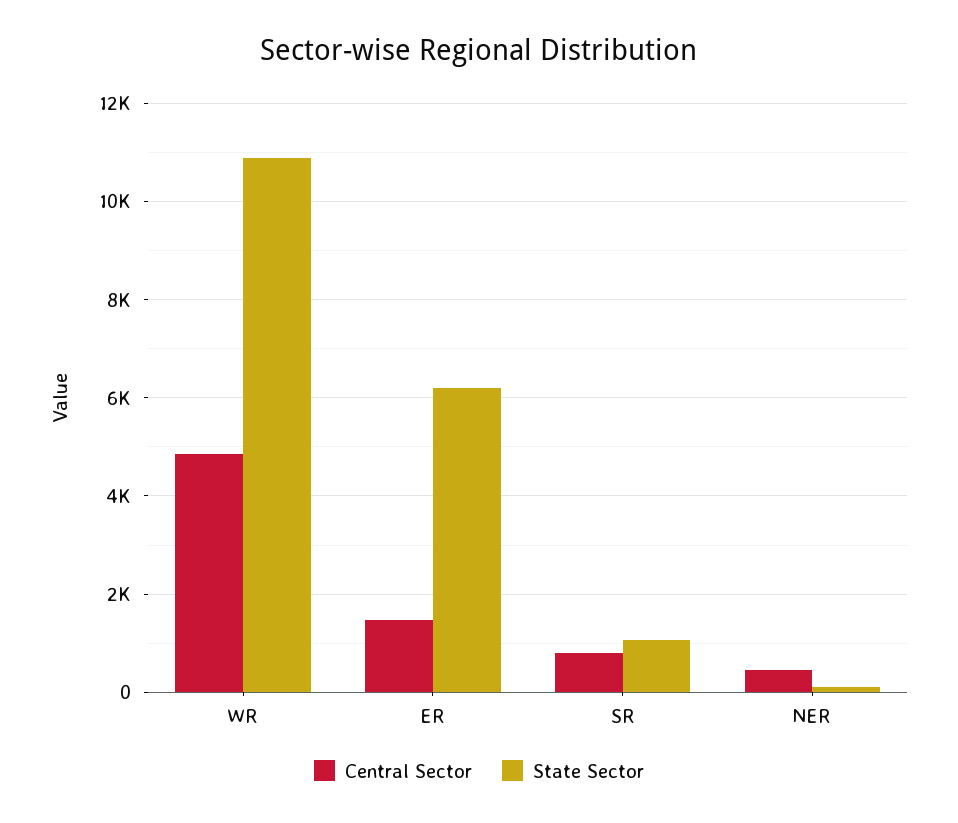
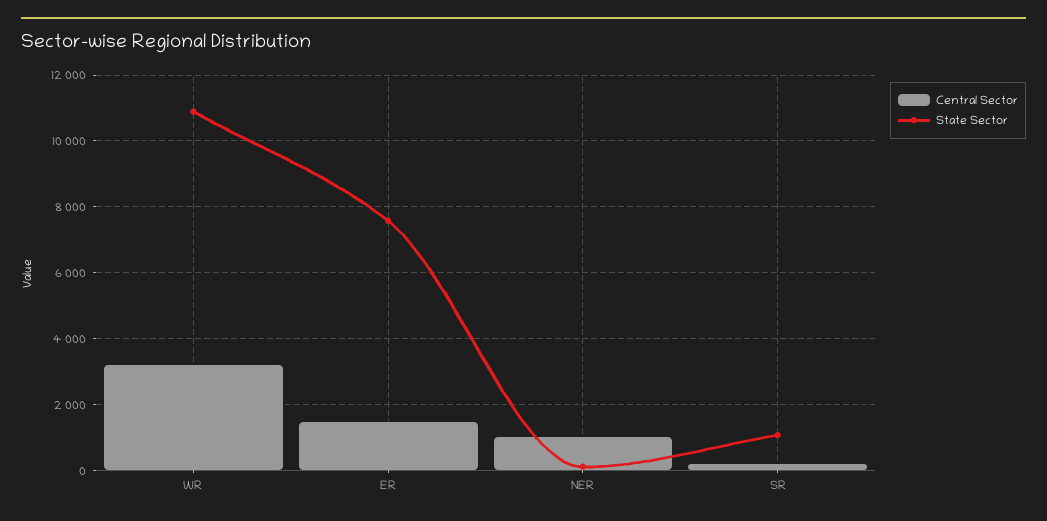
  {
    "Central Sector": {
-     "WR": 4800,
+     "WR": 3200,
      "ER": 1400,
-     "SR": 800,
+     "SR": 200,
-     "NER": 400
+     "NER": 1000
    },
    "State Sector": {
      "WR": 10800,
-     "ER": 6200,
+     "ER": 7600,
      "SR": 1000,
      "NER": 200
    }
  }

